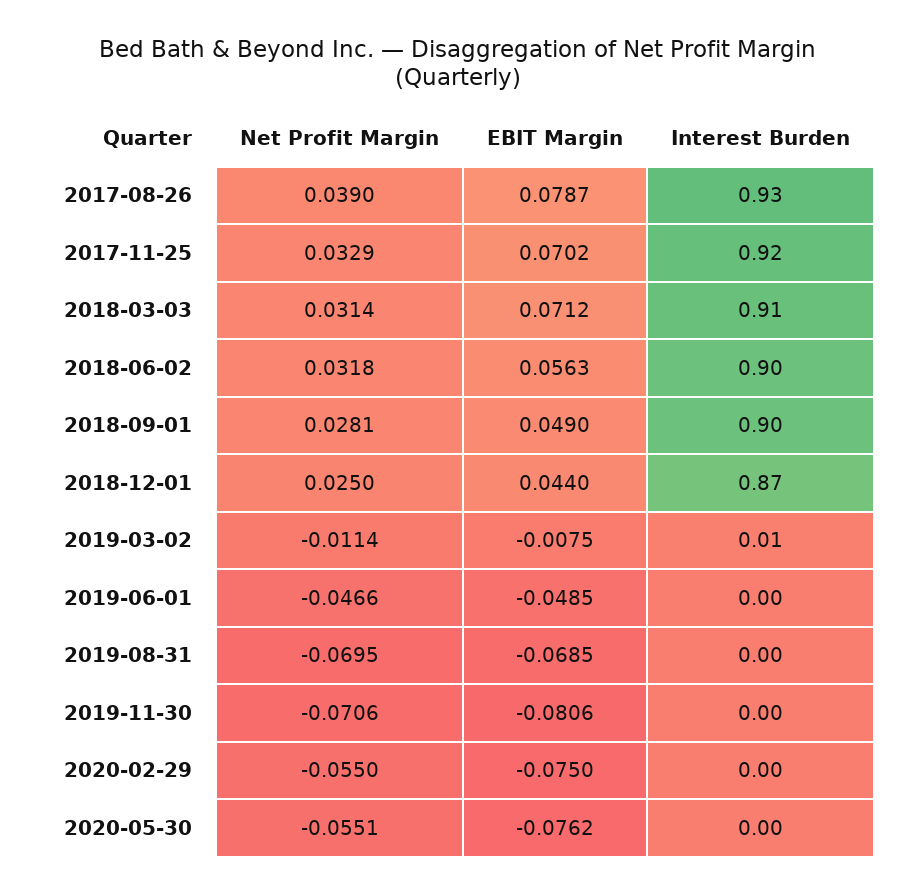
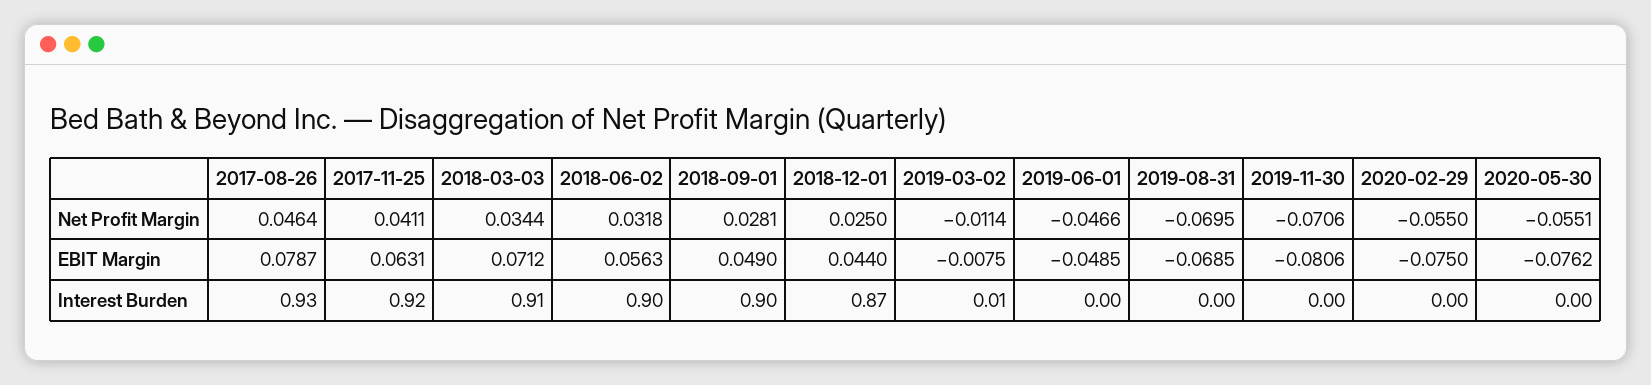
  {
    "Net Profit Margin": {
-     "2017-08-26": 0.039,
+     "2017-08-26": 0.0464,
-     "2017-11-25": 0.0329,
+     "2017-11-25": 0.0411,
-     "2018-03-03": 0.0314,
+     "2018-03-03": 0.0344,
      "2018-06-02": 0.0318,
      "2018-09-01": 0.0281,
      "2018-12-01": 0.025,
      "2019-03-02": -0.0114,
      "2019-06-01": -0.0466,
      "2019-08-31": -0.0695,
      "2019-11-30": -0.0706,
      "2020-02-29": -0.055,
      "2020-05-30": -0.0551
    },
    "EBIT Margin": {
      "2017-08-26": 0.0787,
-     "2017-11-25": 0.0702,
+     "2017-11-25": 0.0631,
      "2018-03-03": 0.0712,
      "2018-06-02": 0.0563,
      "2018-09-01": 0.049,
      "2018-12-01": 0.044,
      "2019-03-02": -0.0075,
      "2019-06-01": -0.0485,
      "2019-08-31": -0.0685,
      "2019-11-30": -0.0806,
      "2020-02-29": -0.075,
      "2020-05-30": -0.0762
    },
    "Interest Burden": {
      "2017-08-26": 0.93,
      "2017-11-25": 0.92,
      "2018-03-03": 0.91,
      "2018-06-02": 0.9,
      "2018-09-01": 0.9,
      "2018-12-01": 0.87,
      "2019-03-02": 0.01,
      "2019-06-01": 0,
      "2019-08-31": 0,
      "2019-11-30": 0,
      "2020-02-29": 0,
      "2020-05-30": 0
    }
  }

